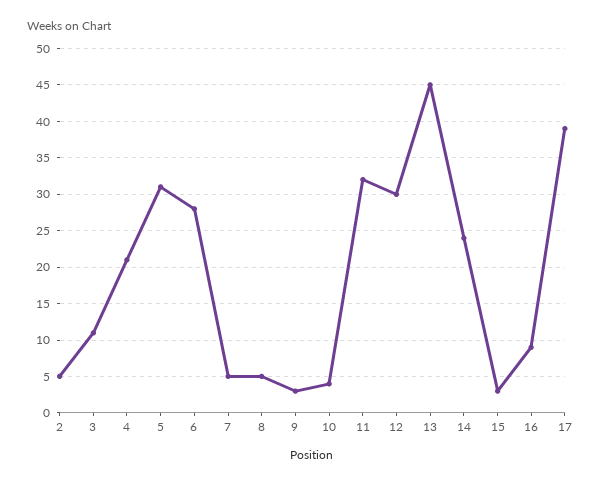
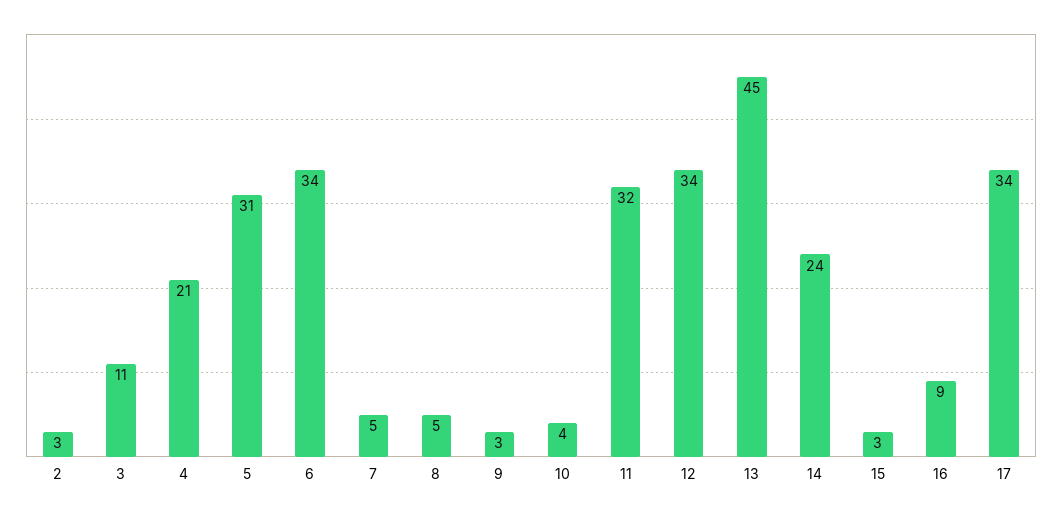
  {
-   "2": 5,
+   "2": 3,
    "3": 11,
    "4": 21,
    "5": 31,
-   "6": 28,
+   "6": 34,
    "7": 5,
    "8": 5,
    "9": 3,
    "10": 4,
    "11": 32,
-   "12": 30,
+   "12": 34,
    "13": 45,
    "14": 24,
    "15": 3,
    "16": 9,
-   "17": 39
+   "17": 34
  }

